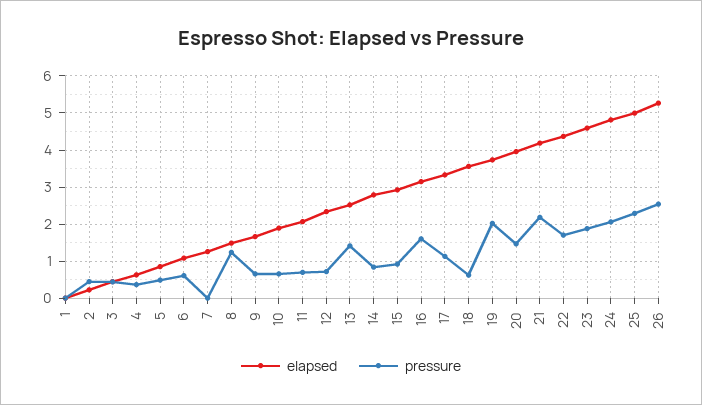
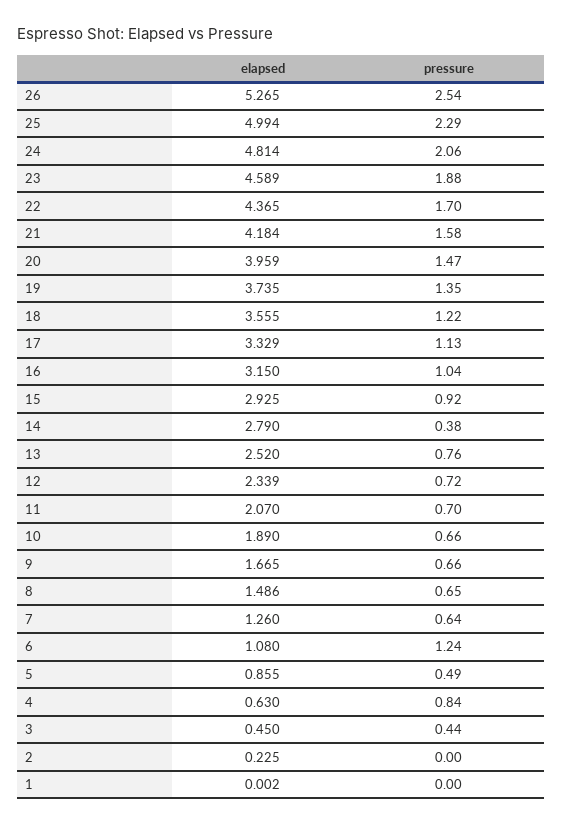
  {
    "elapsed": {
      "1": 0.002,
      "2": 0.225,
      "3": 0.45,
      "4": 0.63,
      "5": 0.855,
      "6": 1.08,
      "7": 1.26,
      "8": 1.486,
      "9": 1.665,
      "10": 1.89,
      "11": 2.07,
      "12": 2.339,
      "13": 2.52,
      "14": 2.79,
      "15": 2.925,
      "16": 3.15,
      "17": 3.329,
      "18": 3.555,
      "19": 3.735,
      "20": 3.959,
      "21": 4.184,
      "22": 4.365,
      "23": 4.589,
      "24": 4.814,
      "25": 4.994,
      "26": 5.265
    },
    "pressure": {
      "1": 0,
-     "2": 0.4,
+     "2": 0,
      "3": 0.44,
-     "4": 0.4,
+     "4": 0.84,
      "5": 0.49,
-     "6": 0.6,
+     "6": 1.24,
-     "7": 0,
+     "7": 0.64,
-     "8": 1.2,
+     "8": 0.65,
      "9": 0.66,
      "10": 0.66,
      "11": 0.7,
      "12": 0.72,
-     "13": 1.4,
+     "13": 0.76,
-     "14": 0.8,
+     "14": 0.38,
      "15": 0.92,
-     "16": 1.6,
+     "16": 1.04,
      "17": 1.13,
-     "18": 0.6,
+     "18": 1.22,
-     "19": 2,
+     "19": 1.35,
      "20": 1.47,
-     "21": 2.2,
+     "21": 1.58,
      "22": 1.7,
      "23": 1.88,
      "24": 2.06,
      "25": 2.29,
      "26": 2.54
    }
  }

